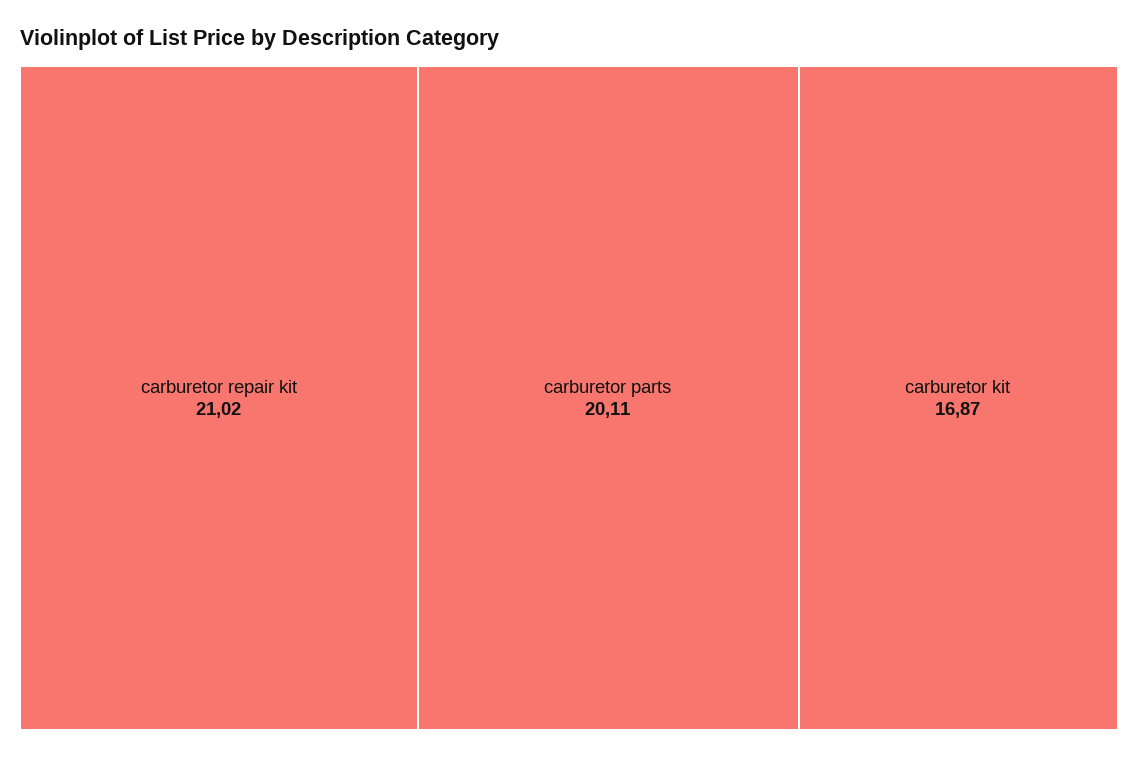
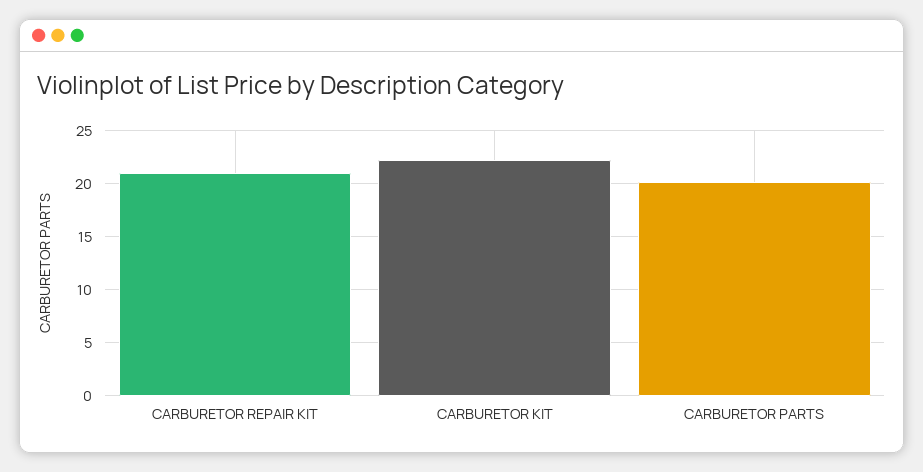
  {
    "carburetor repair kit": 21.02,
    "carburetor parts": 20.11,
-   "carburetor kit": 16.87
+   "carburetor kit": 22
  }

